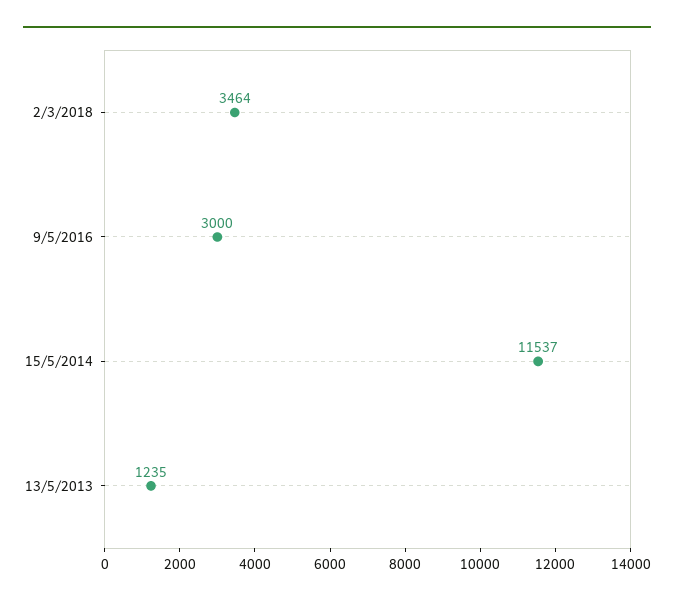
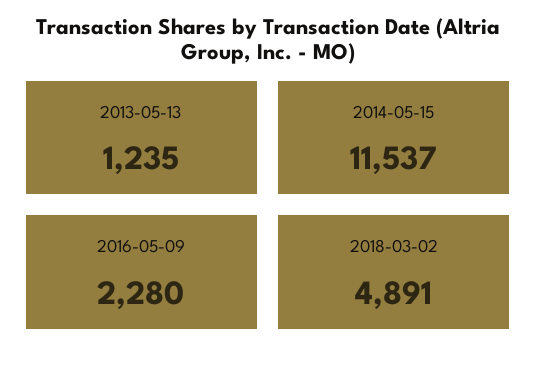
  {
-   "2/3/2018": 3464,
+   "2/3/2018": 4891,
-   "9/5/2016": 3000,
+   "9/5/2016": 2280,
    "15/5/2014": 11537,
    "13/5/2013": 1235
  }

